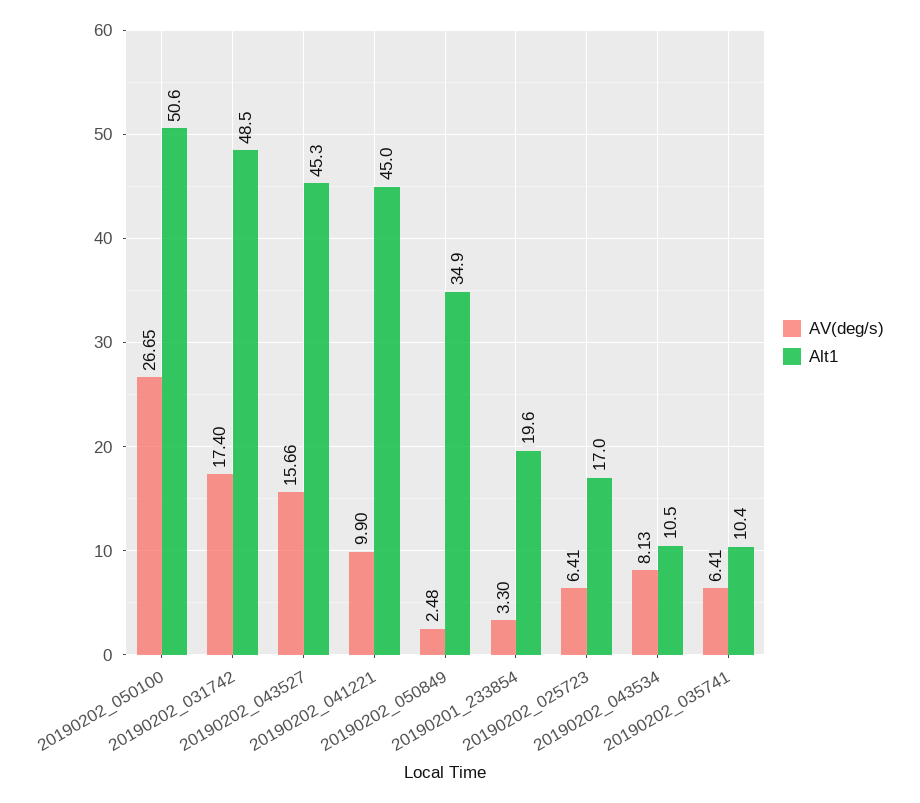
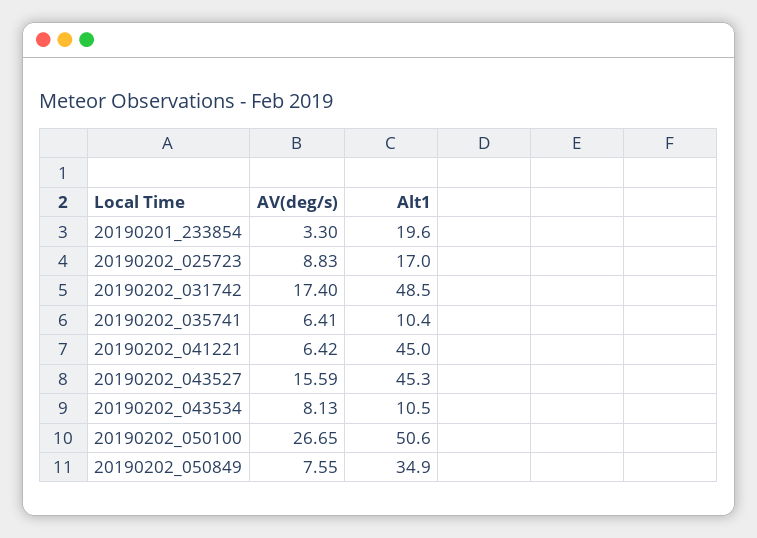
  {
    "AV(deg/s)": {
      "20190202_050100": 26.65,
      "20190202_031742": 17.4,
-     "20190202_043527": 15.66,
+     "20190202_043527": 15.59,
-     "20190202_041221": 9.9,
+     "20190202_041221": 6.42,
-     "20190202_050849": 2.48,
+     "20190202_050849": 7.55,
      "20190201_233854": 3.3,
-     "20190202_025723": 6.41,
+     "20190202_025723": 8.83,
      "20190202_043534": 8.13,
      "20190202_035741": 6.41
    },
    "Alt1": {
      "20190202_050100": 50.6,
      "20190202_031742": 48.5,
      "20190202_043527": 45.3,
      "20190202_041221": 45,
      "20190202_050849": 34.9,
      "20190201_233854": 19.6,
      "20190202_025723": 17,
      "20190202_043534": 10.5,
      "20190202_035741": 10.4
    }
  }

